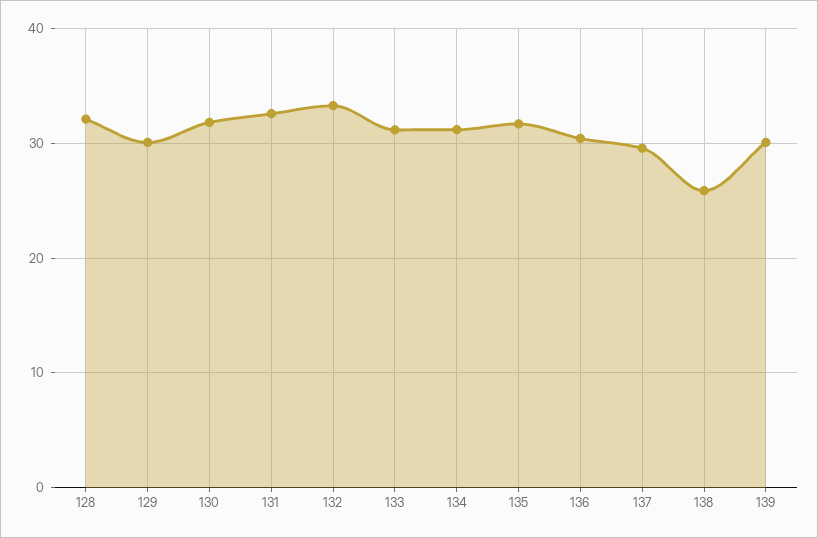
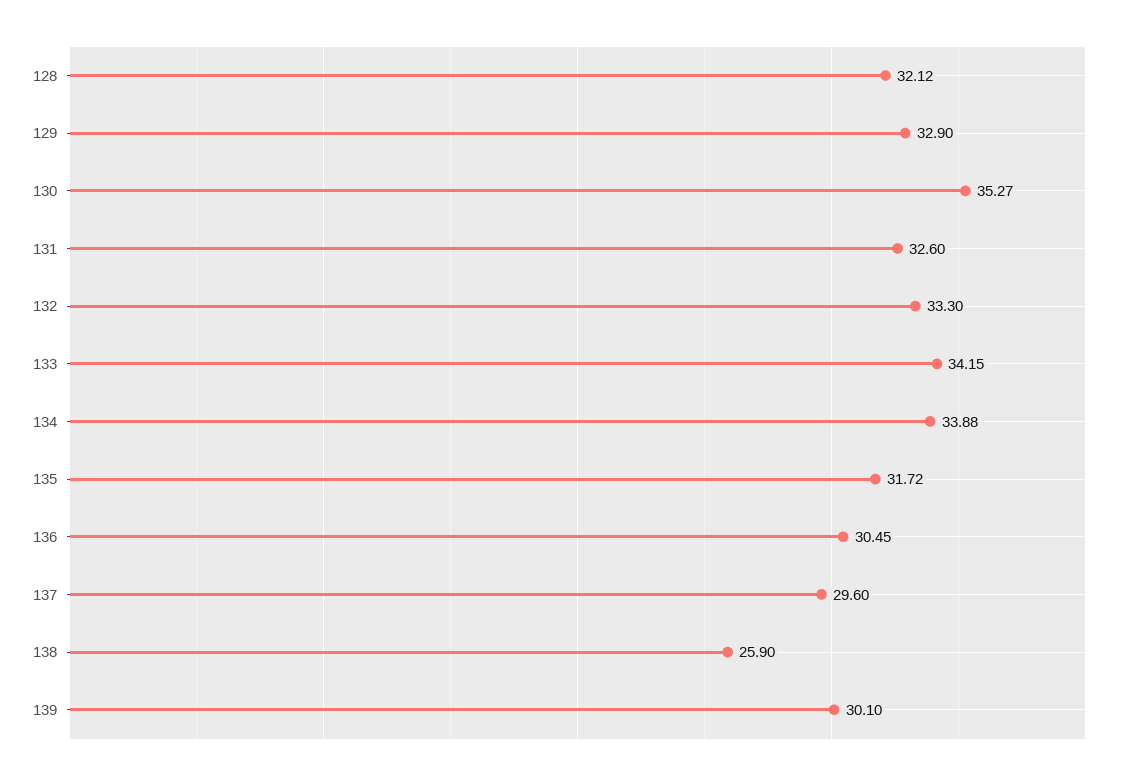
  {
    "128": 32.12,
-   "129": 30,
+   "129": 32.9,
-   "130": 32,
+   "130": 35.27,
    "131": 32.6,
    "132": 33.3,
-   "133": 31,
+   "133": 34.15,
-   "134": 31,
+   "134": 33.88,
    "135": 31.72,
    "136": 30.45,
    "137": 29.6,
    "138": 25.9,
    "139": 30.1
  }

